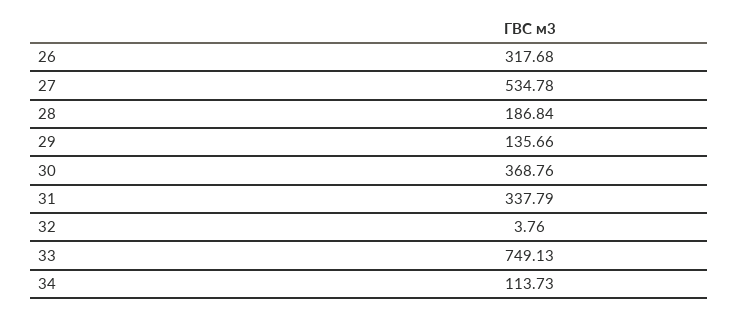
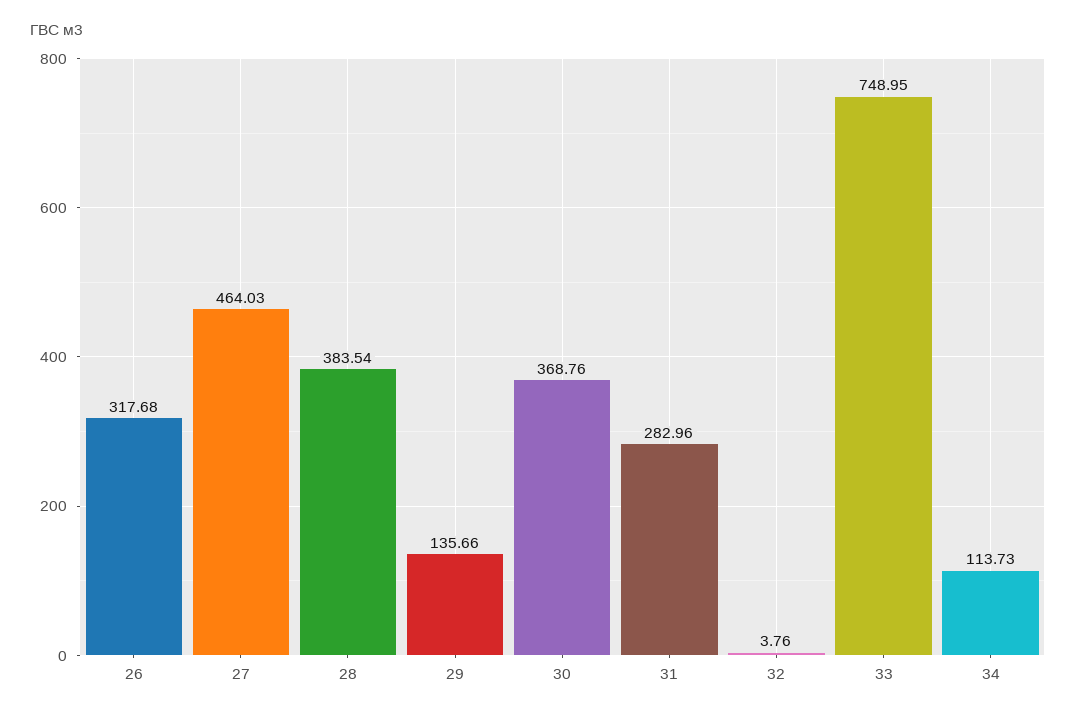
  {
    "26": 317.68,
-   "27": 534.78,
+   "27": 464.03,
-   "28": 186.84,
+   "28": 383.54,
    "29": 135.66,
    "30": 368.76,
-   "31": 337.79,
+   "31": 282.96,
    "32": 3.76,
-   "33": 749.13,
+   "33": 748.95,
    "34": 113.73
  }

